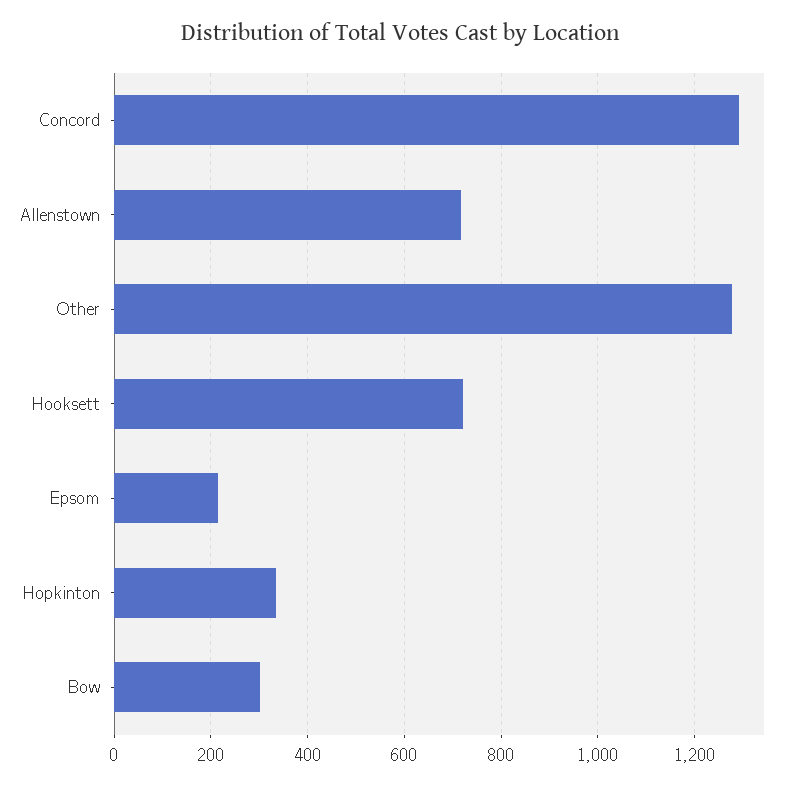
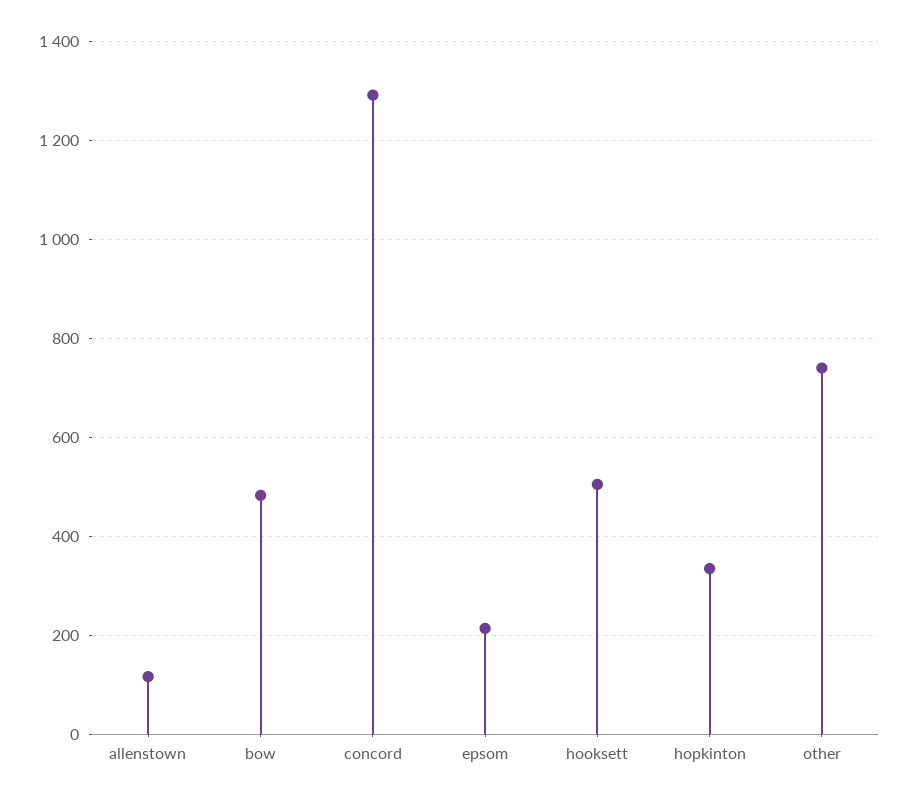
  {
    "Concord": 1300,
-   "Allenstown": 720,
+   "Allenstown": 120,
-   "Other": 1280,
+   "Other": 740,
-   "Hooksett": 720,
+   "Hooksett": 500,
    "Epsom": 220,
    "Hopkinton": 340,
-   "Bow": 300
+   "Bow": 480
  }

